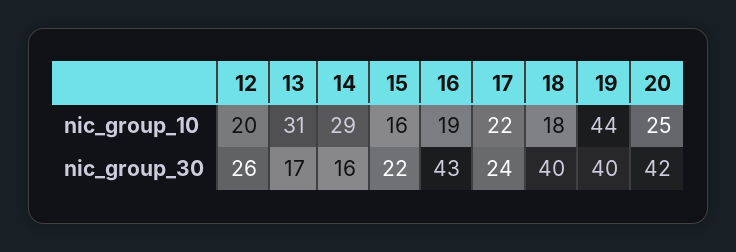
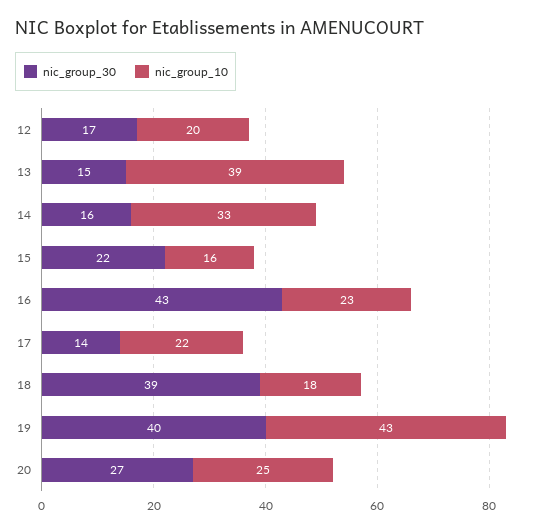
  {
    "nic_group_10": {
      "12": 20,
-     "13": 31,
+     "13": 39,
-     "14": 29,
+     "14": 33,
      "15": 16,
-     "16": 19,
+     "16": 23,
      "17": 22,
      "18": 18,
-     "19": 44,
+     "19": 43,
      "20": 25
    },
    "nic_group_30": {
-     "12": 26,
+     "12": 17,
-     "13": 17,
+     "13": 15,
      "14": 16,
      "15": 22,
      "16": 43,
-     "17": 24,
+     "17": 14,
-     "18": 40,
+     "18": 39,
      "19": 40,
-     "20": 42
+     "20": 27
    }
  }

